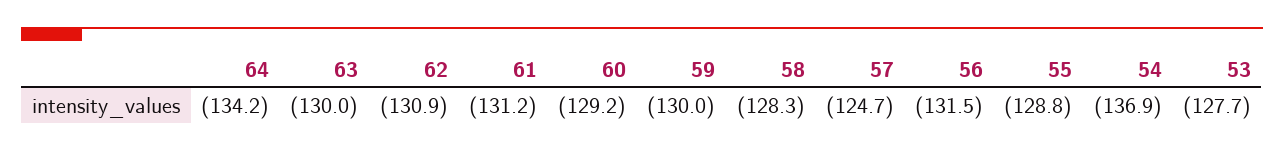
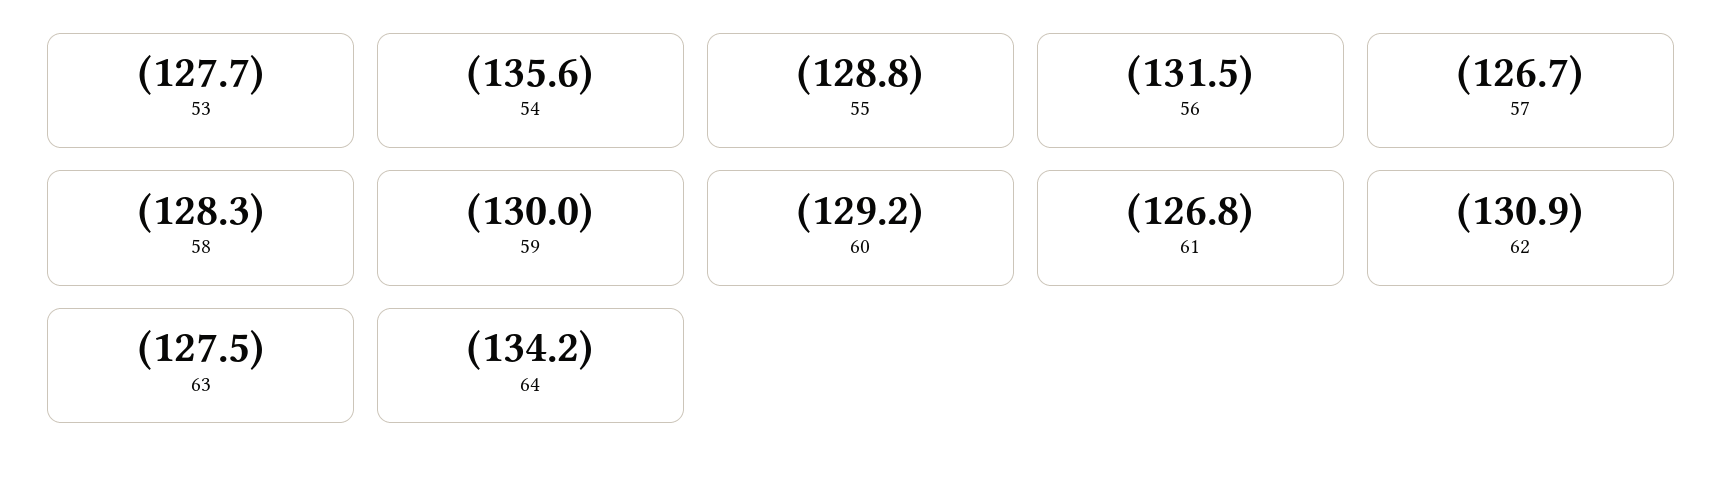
  {
    "64": -134.2,
-   "63": -130,
+   "63": -127.5,
    "62": -130.9,
-   "61": -131.2,
+   "61": -126.8,
    "60": -129.2,
    "59": -130,
    "58": -128.3,
-   "57": -124.7,
+   "57": -126.7,
    "56": -131.5,
    "55": -128.8,
-   "54": -136.9,
+   "54": -135.6,
    "53": -127.7
  }

